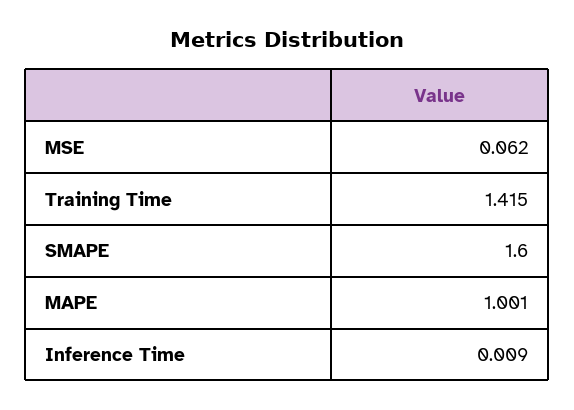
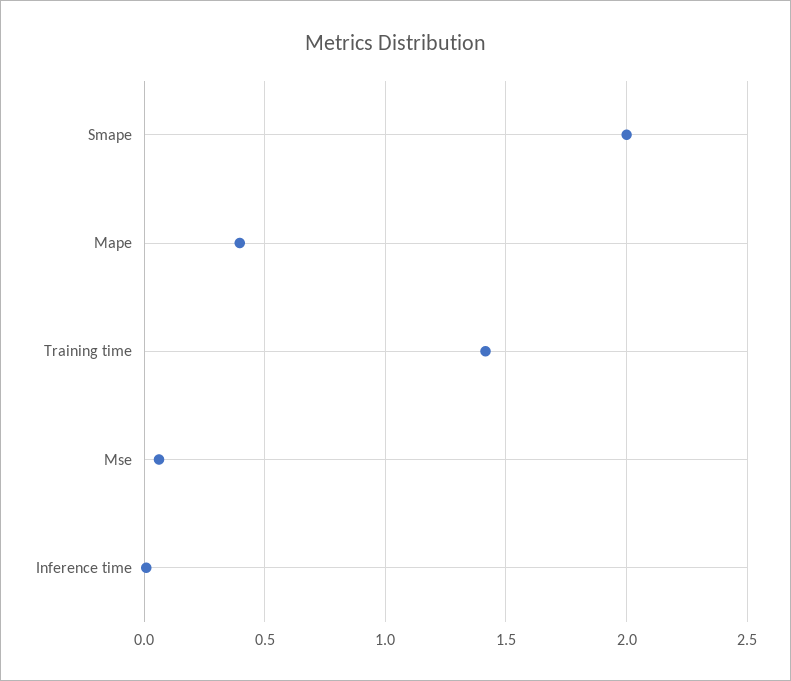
  {
    "MSE": 0.062,
    "Training Time": 1.415,
-   "SMAPE": 1.6,
+   "SMAPE": 2,
-   "MAPE": 1.001,
+   "MAPE": 0.4,
    "Inference Time": 0.009
  }

